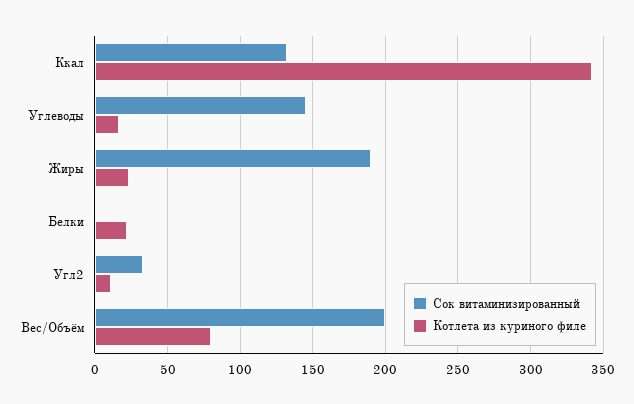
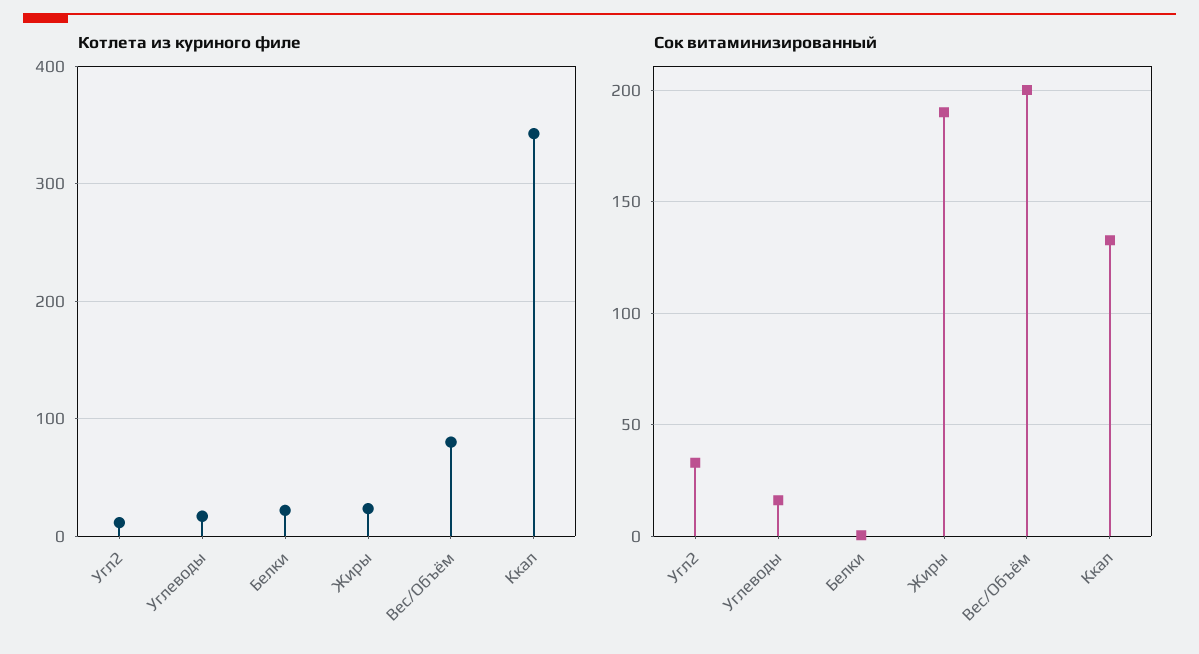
  {
    "Сок витаминизированный": {
      "Ккал": 135,
-     "Углеводы": 145,
+     "Углеводы": 15,
      "Жиры": 190,
      "Белки": 0,
      "Угл2": 35,
      "Вес/Объём": 200
    },
    "Котлета из куриного филе": {
      "Ккал": 345,
      "Углеводы": 15,
      "Жиры": 25,
      "Белки": 20,
      "Угл2": 10,
      "Вес/Объём": 80
    }
  }

